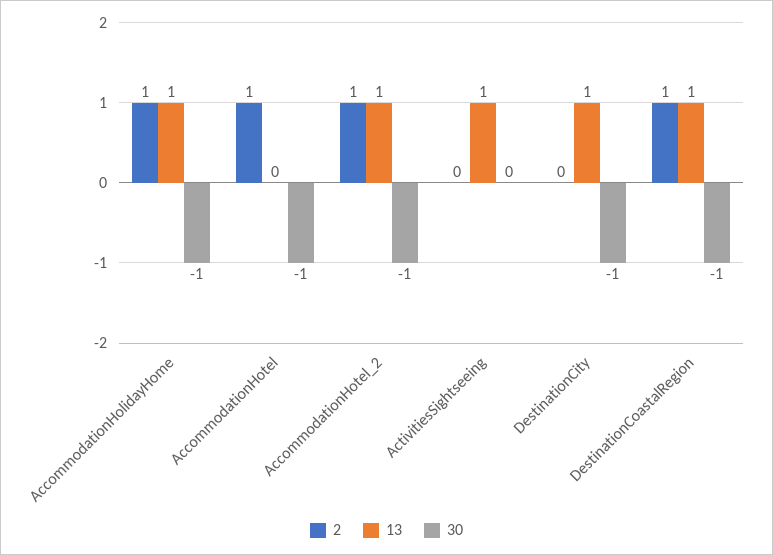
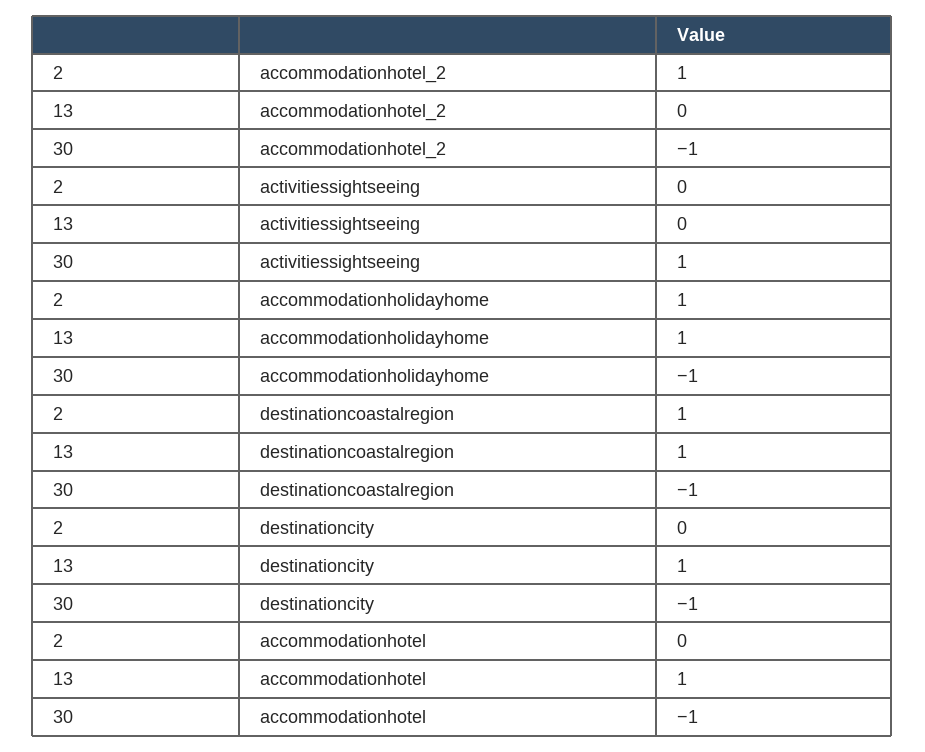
  {
    "2": {
      "AccommodationHolidayHome": 1,
-     "AccommodationHotel": 1,
+     "AccommodationHotel": 0,
      "AccommodationHotel_2": 1,
      "ActivitiesSightseeing": 0,
      "DestinationCity": 0,
      "DestinationCoastalRegion": 1
    },
    "13": {
      "AccommodationHolidayHome": 1,
-     "AccommodationHotel": 0,
+     "AccommodationHotel": 1,
-     "AccommodationHotel_2": 1,
+     "AccommodationHotel_2": 0,
-     "ActivitiesSightseeing": 1,
+     "ActivitiesSightseeing": 0,
      "DestinationCity": 1,
      "DestinationCoastalRegion": 1
    },
    "30": {
      "AccommodationHolidayHome": -1,
      "AccommodationHotel": -1,
      "AccommodationHotel_2": -1,
-     "ActivitiesSightseeing": 0,
+     "ActivitiesSightseeing": 1,
      "DestinationCity": -1,
      "DestinationCoastalRegion": -1
    }
  }

